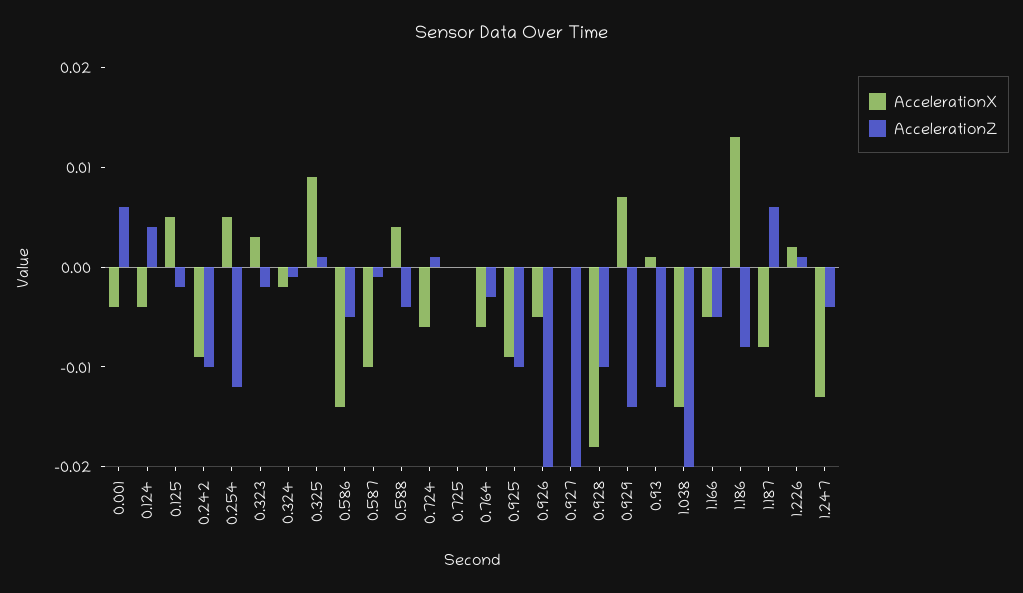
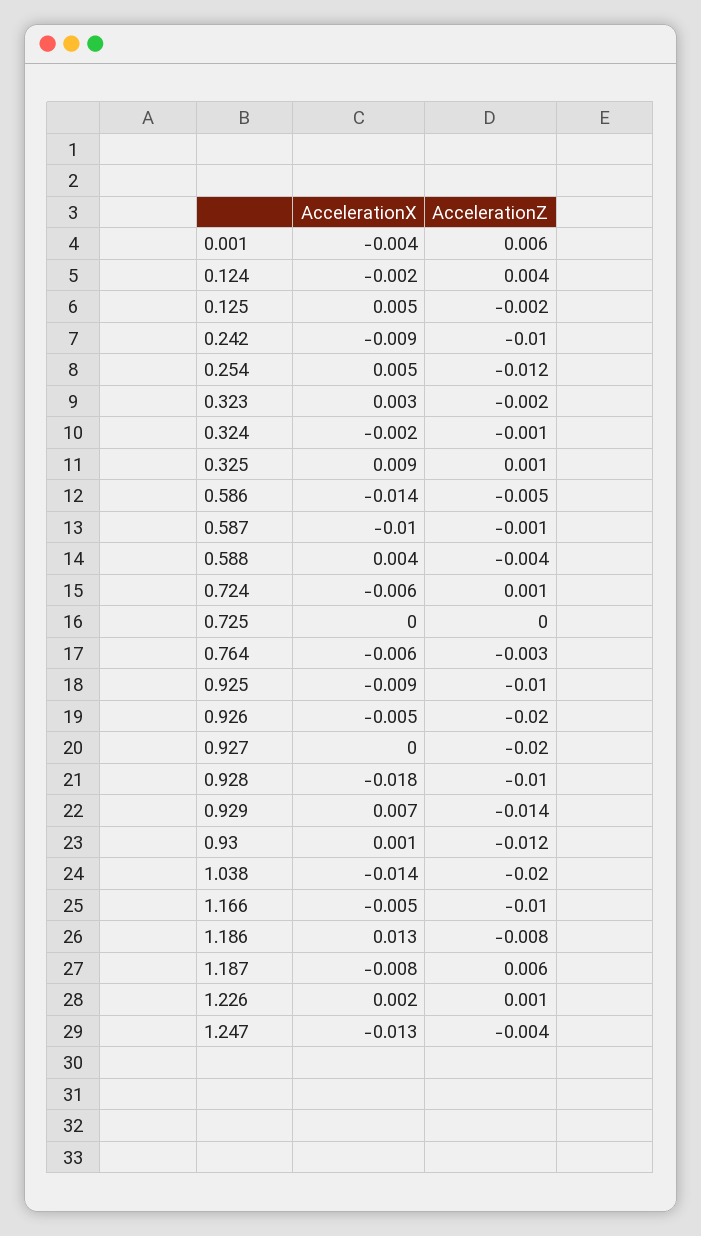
  {
    "AccelerationX": {
      "0.001": -0.004,
-     "0.124": -0.004,
+     "0.124": -0.002,
      "0.125": 0.005,
      "0.242": -0.009,
      "0.254": 0.005,
      "0.323": 0.003,
      "0.324": -0.002,
      "0.325": 0.009,
      "0.586": -0.014,
      "0.587": -0.01,
      "0.588": 0.004,
      "0.724": -0.006,
      "0.725": 0,
      "0.764": -0.006,
      "0.925": -0.009,
      "0.926": -0.005,
      "0.927": 0,
      "0.928": -0.018,
      "0.929": 0.007,
      "0.93": 0.001,
      "1.038": -0.014,
      "1.166": -0.005,
      "1.186": 0.013,
      "1.187": -0.008,
      "1.226": 0.002,
      "1.247": -0.013
    },
    "AccelerationZ": {
      "0.001": 0.006,
      "0.124": 0.004,
      "0.125": -0.002,
      "0.242": -0.01,
      "0.254": -0.012,
      "0.323": -0.002,
      "0.324": -0.001,
      "0.325": 0.001,
      "0.586": -0.005,
      "0.587": -0.001,
      "0.588": -0.004,
      "0.724": 0.001,
      "0.725": 0,
      "0.764": -0.003,
      "0.925": -0.01,
      "0.926": -0.02,
      "0.927": -0.02,
      "0.928": -0.01,
      "0.929": -0.014,
      "0.93": -0.012,
      "1.038": -0.02,
-     "1.166": -0.005,
+     "1.166": -0.01,
      "1.186": -0.008,
      "1.187": 0.006,
      "1.226": 0.001,
      "1.247": -0.004
    }
  }

